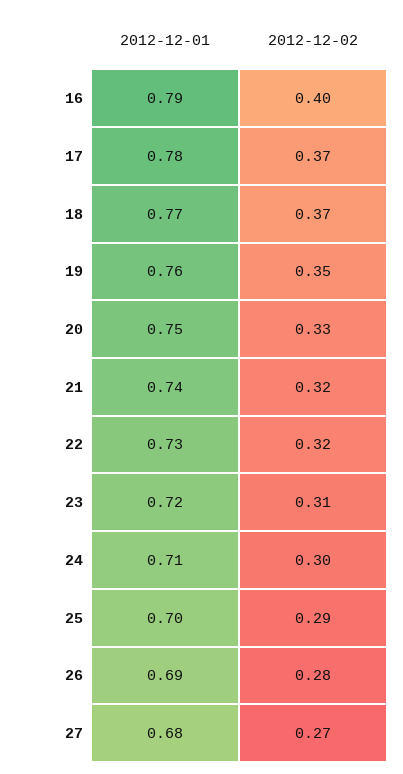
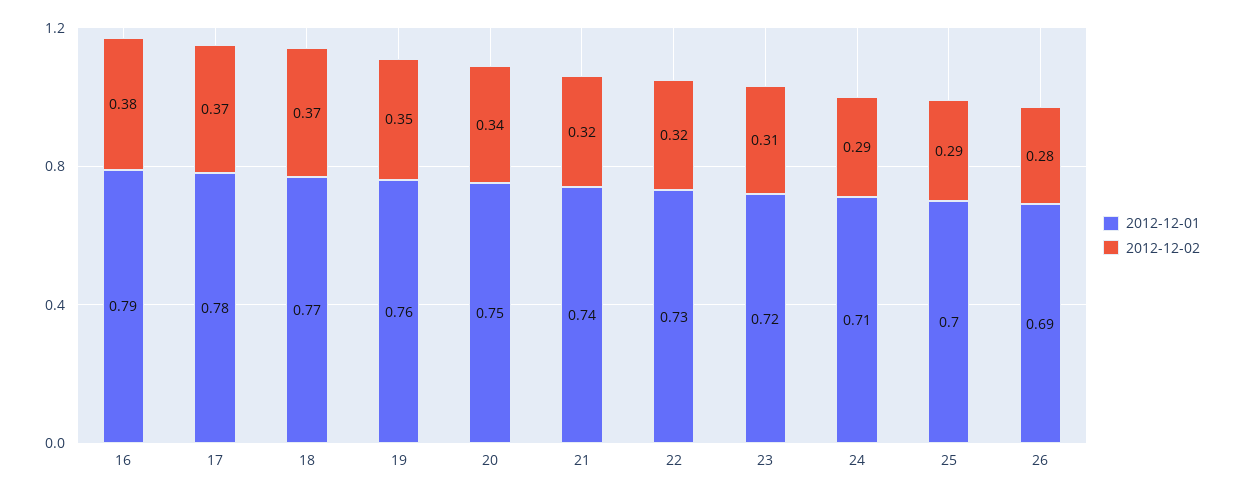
  {
    "2012-12-01": {
      "16": 0.79,
      "17": 0.78,
      "18": 0.77,
      "19": 0.76,
      "20": 0.75,
      "21": 0.74,
      "22": 0.73,
      "23": 0.72,
      "24": 0.71,
      "25": 0.7,
-     "26": 0.69,
+     "26": 0.69
-     "27": 0.68
    },
    "2012-12-02": {
-     "16": 0.4,
+     "16": 0.38,
      "17": 0.37,
      "18": 0.37,
      "19": 0.35,
-     "20": 0.33,
+     "20": 0.34,
      "21": 0.32,
      "22": 0.32,
      "23": 0.31,
-     "24": 0.3,
+     "24": 0.29,
      "25": 0.29,
-     "26": 0.28,
+     "26": 0.28
-     "27": 0.27
    }
  }

